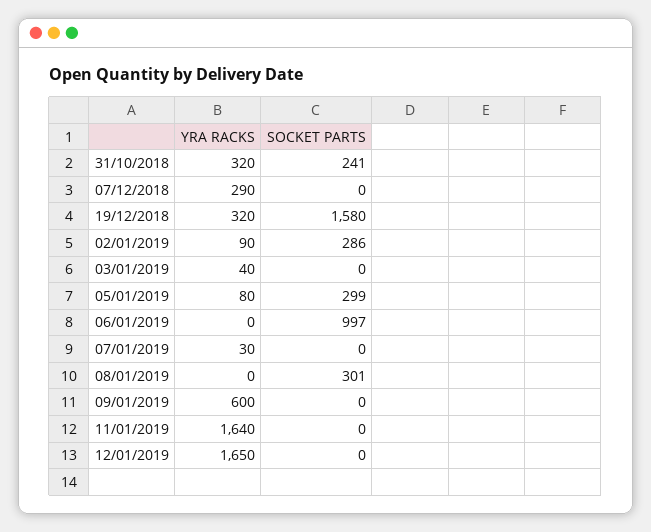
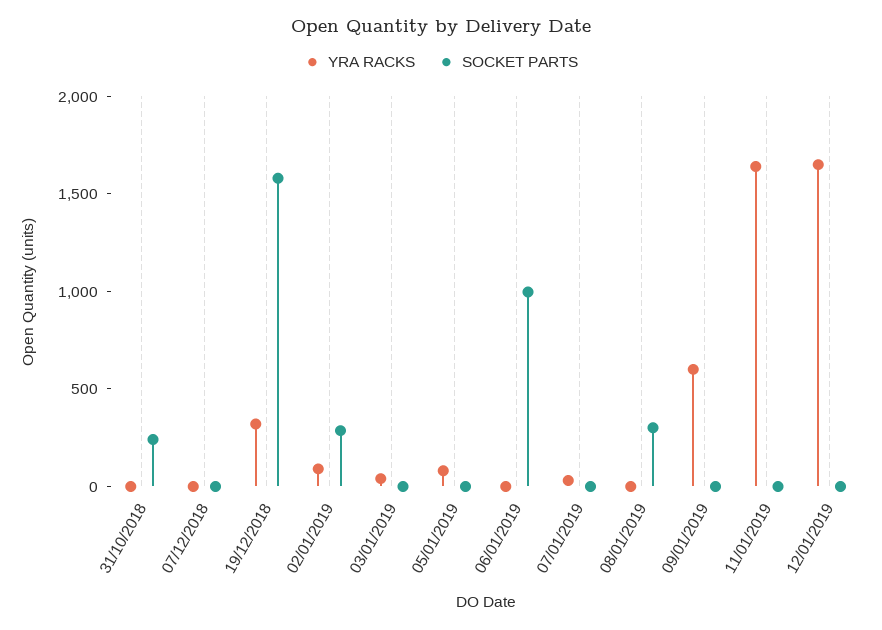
  {
    "YRA RACKS": {
-     "31/10/2018": 320,
+     "31/10/2018": 0,
-     "07/12/2018": 290,
+     "07/12/2018": 0,
      "19/12/2018": 320,
      "02/01/2019": 90,
      "03/01/2019": 40,
      "05/01/2019": 80,
      "06/01/2019": 0,
      "07/01/2019": 30,
      "08/01/2019": 0,
      "09/01/2019": 600,
      "11/01/2019": 1640,
      "12/01/2019": 1650
    },
    "SOCKET PARTS": {
      "31/10/2018": 241,
      "07/12/2018": 0,
      "19/12/2018": 1580,
      "02/01/2019": 286,
      "03/01/2019": 0,
-     "05/01/2019": 299,
+     "05/01/2019": 0,
      "06/01/2019": 997,
      "07/01/2019": 0,
      "08/01/2019": 301,
      "09/01/2019": 0,
      "11/01/2019": 0,
      "12/01/2019": 0
    }
  }

